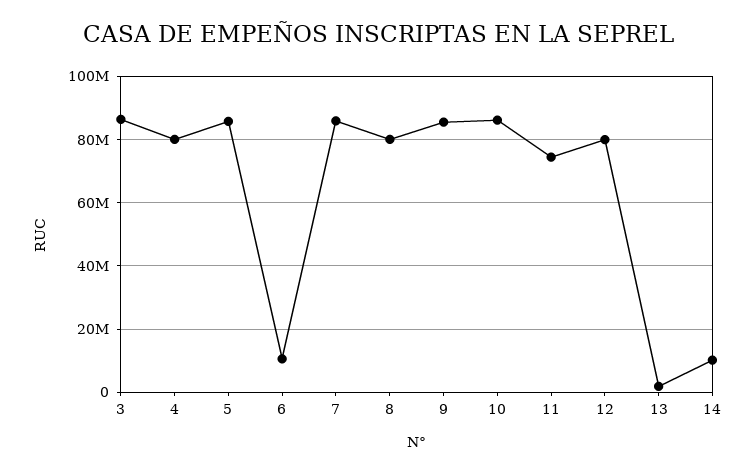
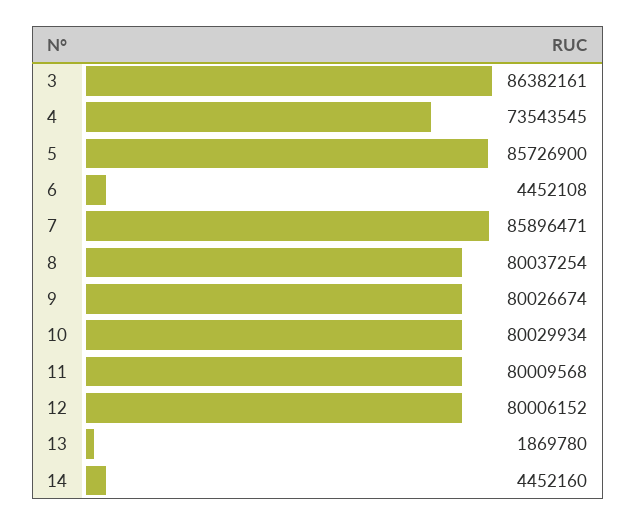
  {
    "3": 86382161,
-   "4": 80000000,
+   "4": 73543545,
    "5": 85726900,
-   "6": 10000000,
+   "6": 4452108,
    "7": 85896471,
    "8": 80037254,
-   "9": 86000000,
+   "9": 80026674,
-   "10": 86000000,
+   "10": 80029934,
-   "11": 74000000,
+   "11": 80009568,
    "12": 80006152,
    "13": 1869780,
-   "14": 10000000
+   "14": 4452160
  }

